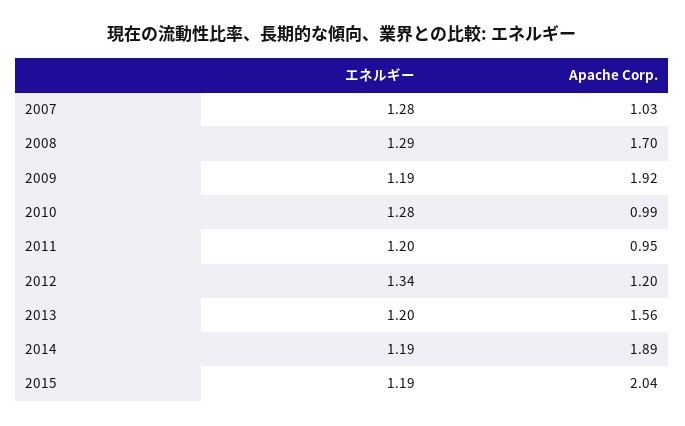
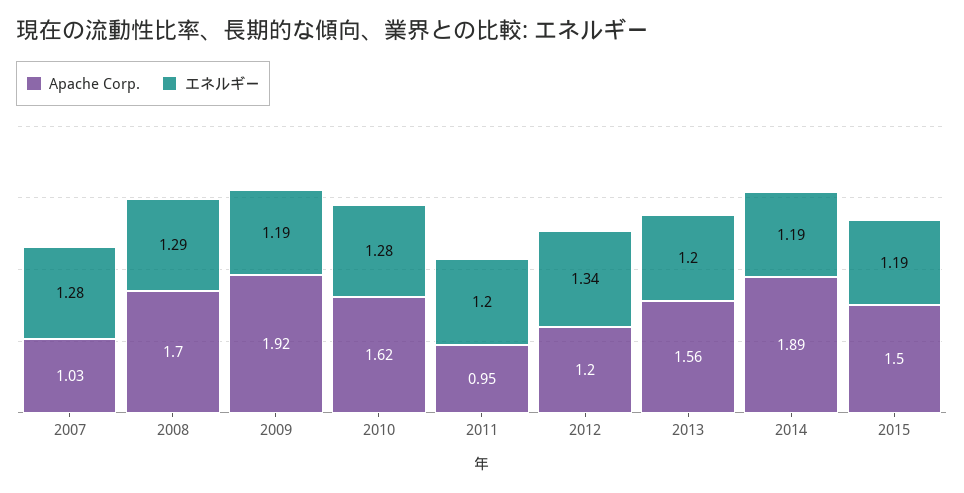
  {
    "エネルギー": {
      "2007": 1.28,
      "2008": 1.29,
      "2009": 1.19,
      "2010": 1.28,
      "2011": 1.2,
      "2012": 1.34,
      "2013": 1.2,
      "2014": 1.19,
      "2015": 1.19
    },
    "Apache Corp.": {
      "2007": 1.03,
      "2008": 1.7,
      "2009": 1.92,
-     "2010": 0.99,
+     "2010": 1.62,
      "2011": 0.95,
      "2012": 1.2,
      "2013": 1.56,
      "2014": 1.89,
-     "2015": 2.04
+     "2015": 1.5
    }
  }

